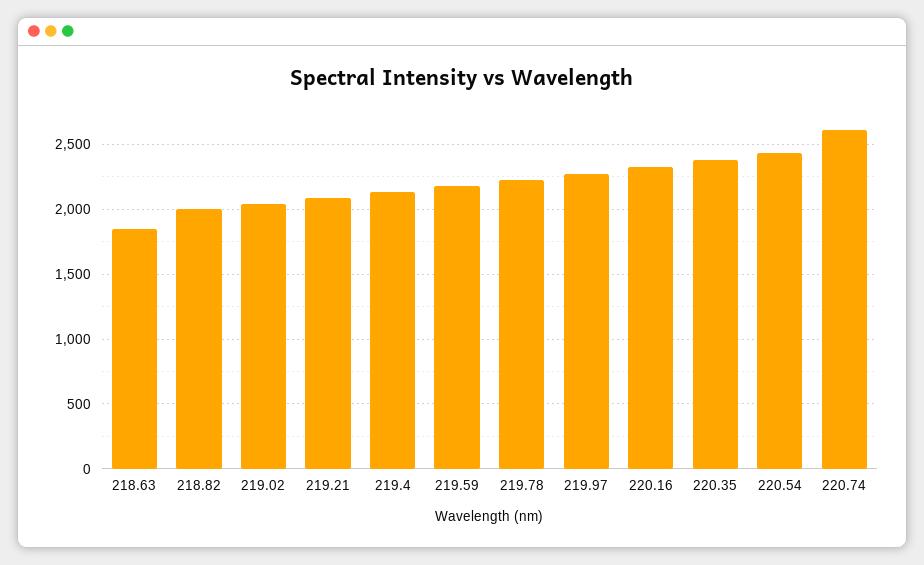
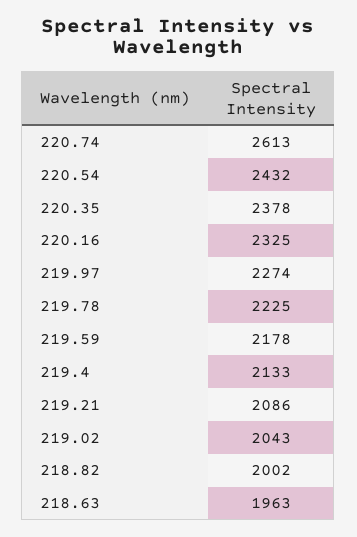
  {
-   "218.63": 1850,
+   "218.63": 1963,
    "218.82": 2002,
    "219.02": 2043,
    "219.21": 2086,
    "219.4": 2133,
    "219.59": 2178,
    "219.78": 2225,
    "219.97": 2274,
    "220.16": 2325,
    "220.35": 2378,
    "220.54": 2432,
    "220.74": 2613
  }

